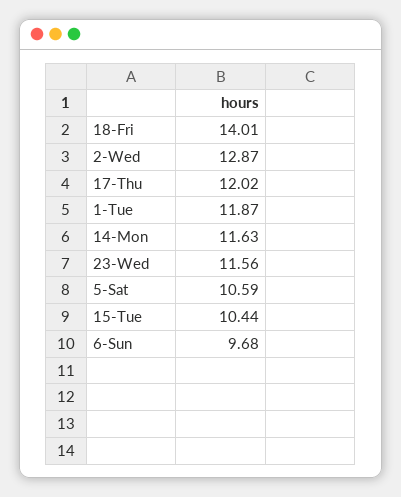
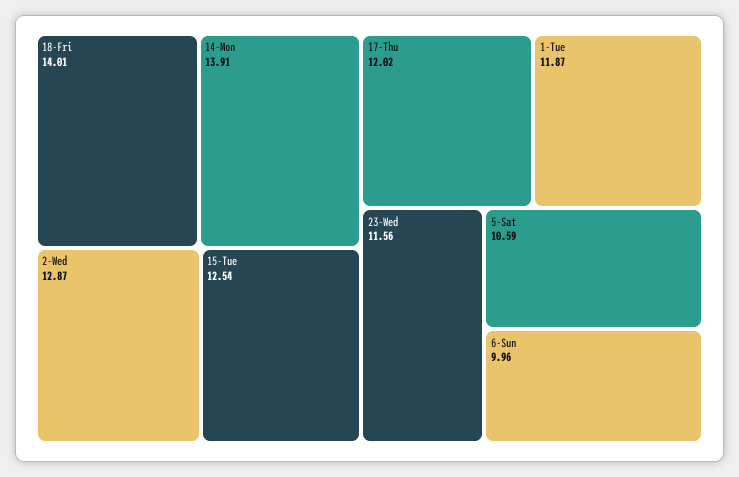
  {
    "18-Fri": 14.01,
    "2-Wed": 12.87,
    "17-Thu": 12.02,
    "1-Tue": 11.87,
-   "14-Mon": 11.63,
+   "14-Mon": 13.91,
    "23-Wed": 11.56,
    "5-Sat": 10.59,
-   "15-Tue": 10.44,
+   "15-Tue": 12.54,
-   "6-Sun": 9.68
+   "6-Sun": 9.96
  }

